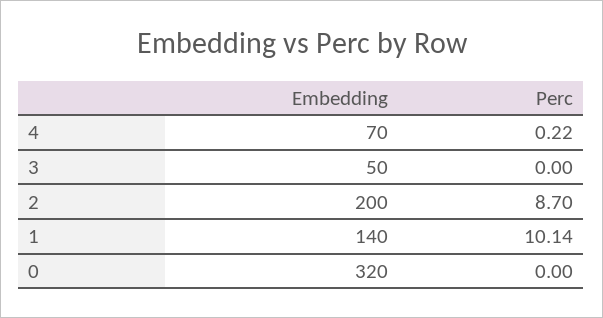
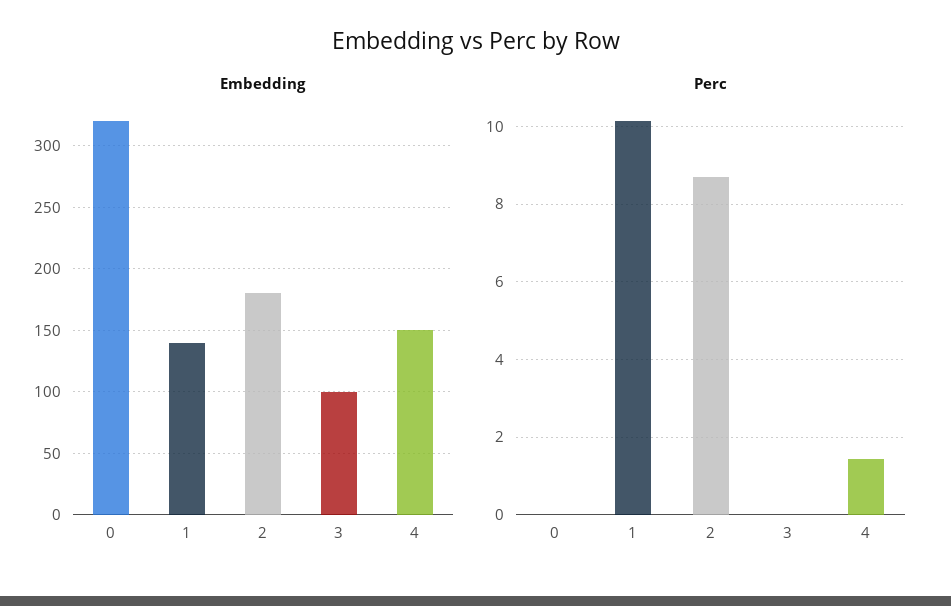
  {
    "Embedding": {
-     "4": 70,
+     "4": 150,
-     "3": 50,
+     "3": 100,
-     "2": 200,
+     "2": 180,
      "1": 140,
      "0": 320
    },
    "Perc": {
-     "4": 0.22,
+     "4": 1.4,
      "3": 0,
      "2": 8.7,
      "1": 10.14,
      "0": 0
    }
  }

